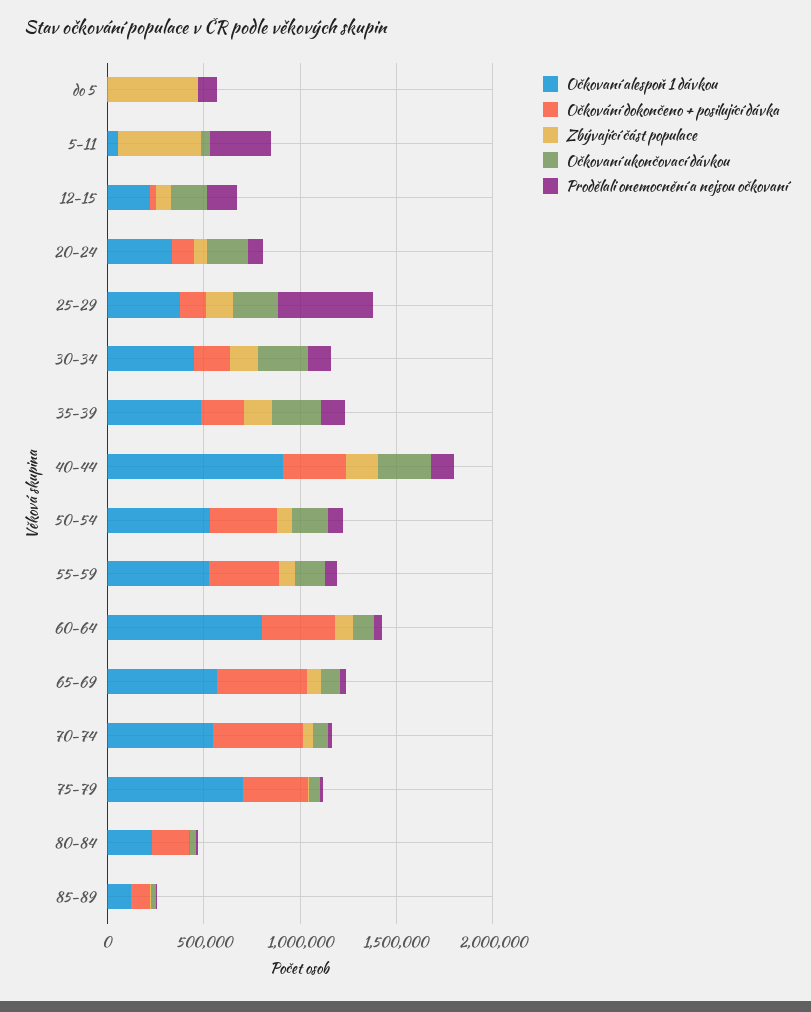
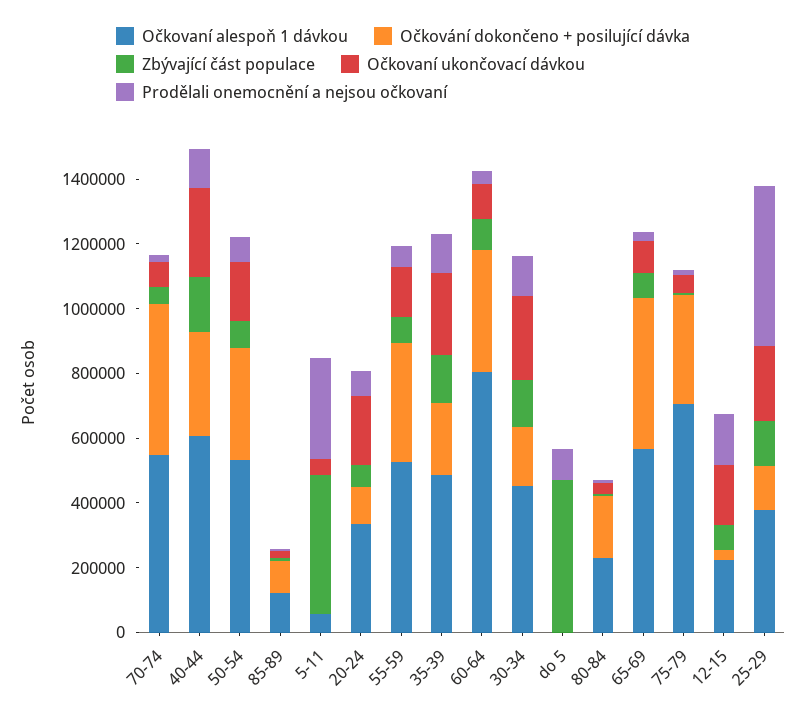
  {
    "Očkovaní alespoň 1 dávkou": {
      "do 5": 0,
      "5-11": 50000,
      "12-15": 200000,
      "20-24": 350000,
      "25-29": 400000,
      "30-34": 450000,
      "35-39": 500000,
-     "40-44": 900000,
+     "40-44": 600000,
      "50-54": 550000,
      "55-59": 550000,
      "60-64": 800000,
      "65-69": 550000,
      "70-74": 550000,
      "75-79": 700000,
      "80-84": 250000,
      "85-89": 100000
    },
    "Očkování dokončeno + posilující dávka": {
      "do 5": 0,
      "5-11": 0,
      "12-15": 50000,
      "20-24": 100000,
      "25-29": 150000,
      "30-34": 200000,
      "35-39": 200000,
      "40-44": 300000,
      "50-54": 350000,
      "55-59": 350000,
      "60-64": 400000,
      "65-69": 450000,
      "70-74": 450000,
      "75-79": 350000,
      "80-84": 200000,
      "85-89": 100000
    },
    "Zbývající část populace": {
      "do 5": 450000,
      "5-11": 450000,
      "12-15": 100000,
      "20-24": 50000,
      "25-29": 150000,
      "30-34": 150000,
      "35-39": 150000,
      "40-44": 150000,
      "50-54": 100000,
      "55-59": 100000,
      "60-64": 100000,
      "65-69": 100000,
      "70-74": 50000,
      "75-79": 0,
      "80-84": 0,
      "85-89": 0
    },
    "Očkovaní ukončovací dávkou": {
      "do 5": 0,
      "5-11": 50000,
      "12-15": 200000,
      "20-24": 200000,
      "25-29": 250000,
      "30-34": 250000,
      "35-39": 250000,
      "40-44": 300000,
      "50-54": 200000,
      "55-59": 150000,
      "60-64": 100000,
      "65-69": 100000,
      "70-74": 100000,
      "75-79": 50000,
      "80-84": 50000,
      "85-89": 0
    },
    "Prodělali onemocnění a nejsou očkovaní": {
      "do 5": 100000,
      "5-11": 300000,
      "12-15": 150000,
      "20-24": 100000,
      "25-29": 500000,
      "30-34": 100000,
      "35-39": 100000,
      "40-44": 100000,
      "50-54": 100000,
      "55-59": 50000,
      "60-64": 50000,
      "65-69": 50000,
      "70-74": 0,
      "75-79": 0,
      "80-84": 0,
      "85-89": 0
    }
  }

